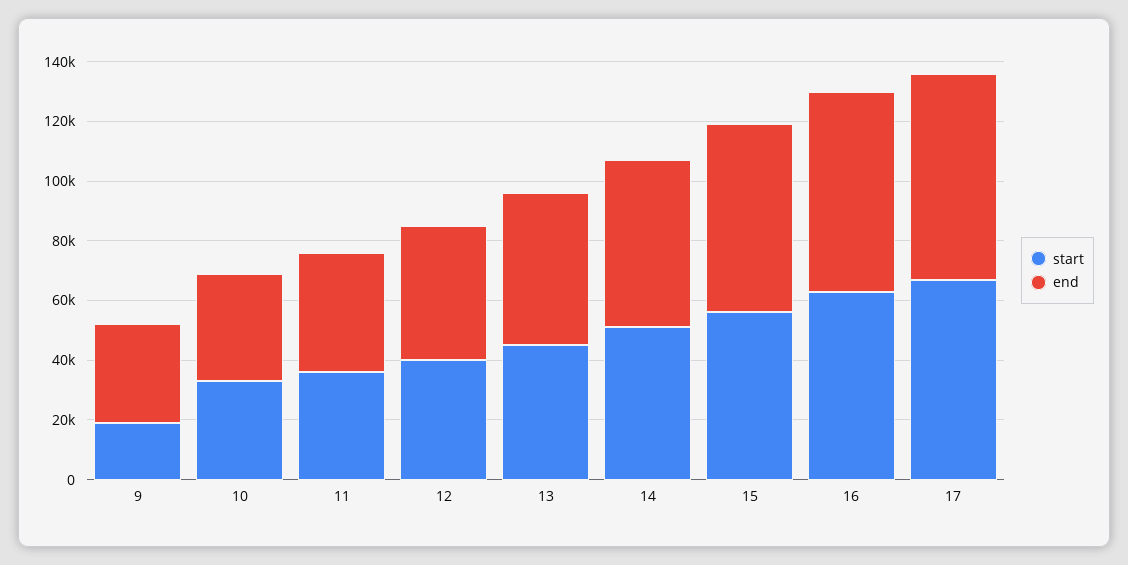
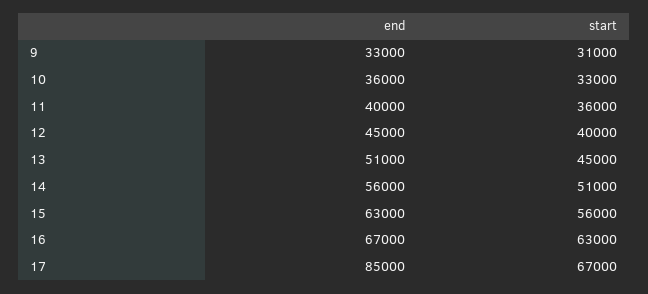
  {
    "start": {
-     "9": 20000,
+     "9": 31000,
      "10": 33000,
      "11": 36000,
      "12": 40000,
      "13": 45000,
      "14": 51000,
      "15": 56000,
      "16": 63000,
      "17": 67000
    },
    "end": {
      "9": 33000,
      "10": 36000,
      "11": 40000,
      "12": 45000,
      "13": 51000,
      "14": 56000,
      "15": 63000,
      "16": 67000,
-     "17": 70000
+     "17": 85000
    }
  }

